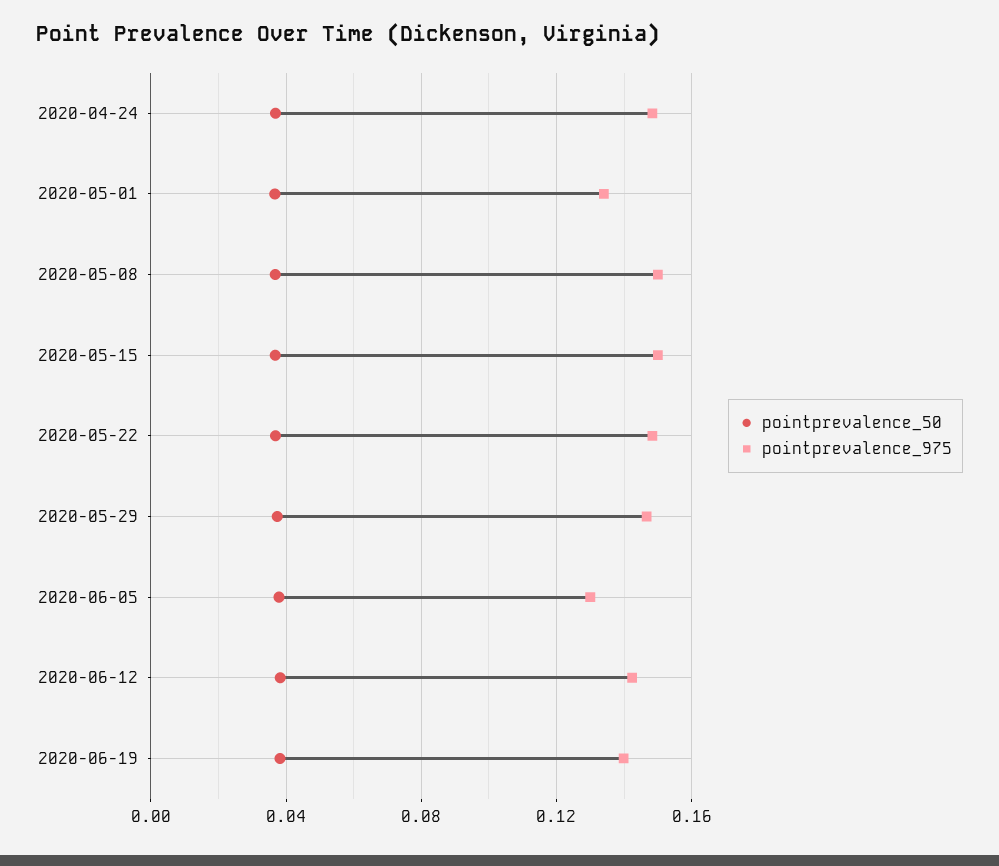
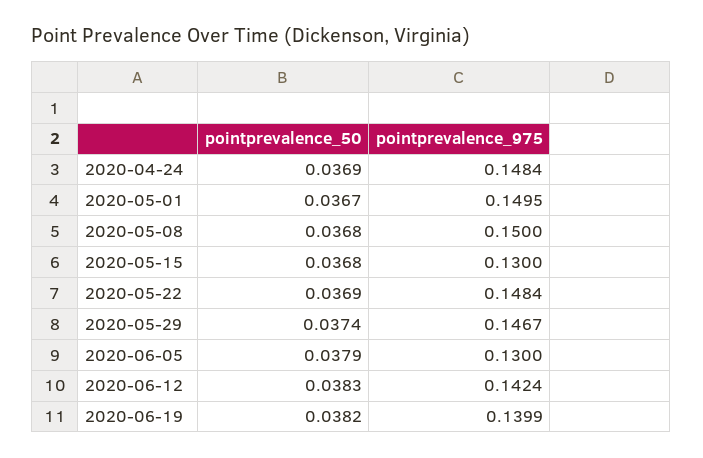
  {
    "pointprevalence_50": {
      "2020-04-24": 0.0369,
      "2020-05-01": 0.0367,
      "2020-05-08": 0.0368,
      "2020-05-15": 0.0368,
      "2020-05-22": 0.0369,
      "2020-05-29": 0.0374,
      "2020-06-05": 0.0379,
      "2020-06-12": 0.0383,
      "2020-06-19": 0.0382
    },
    "pointprevalence_975": {
      "2020-04-24": 0.1484,
-     "2020-05-01": 0.135,
+     "2020-05-01": 0.1495,
      "2020-05-08": 0.15,
-     "2020-05-15": 0.15,
+     "2020-05-15": 0.13,
      "2020-05-22": 0.1484,
      "2020-05-29": 0.1467,
      "2020-06-05": 0.13,
      "2020-06-12": 0.1424,
      "2020-06-19": 0.1399
    }
  }

